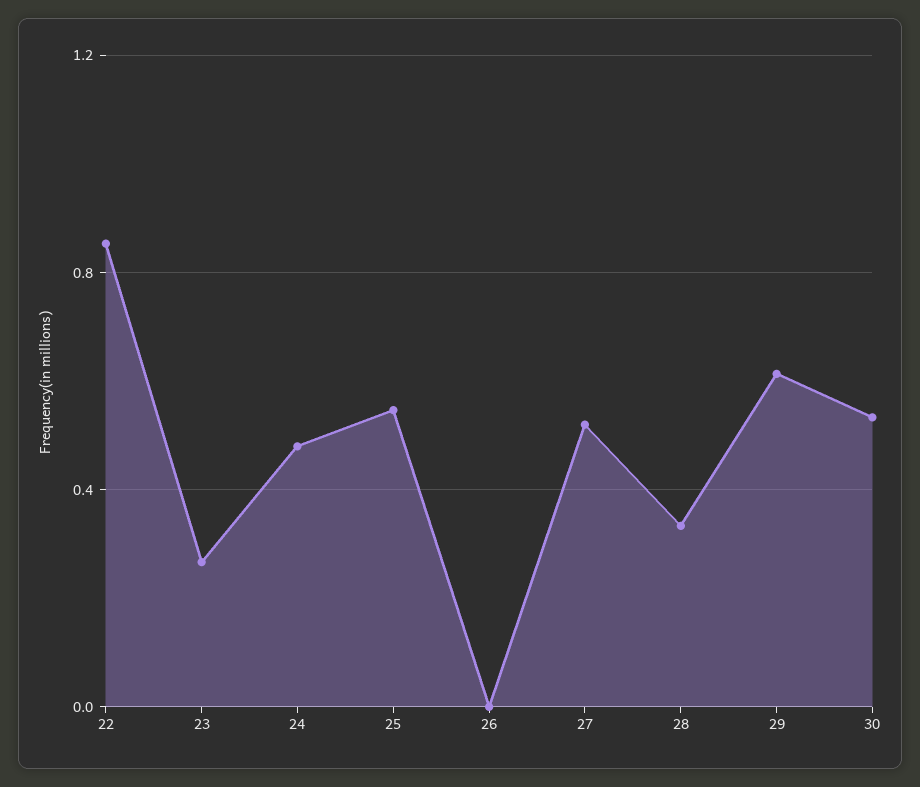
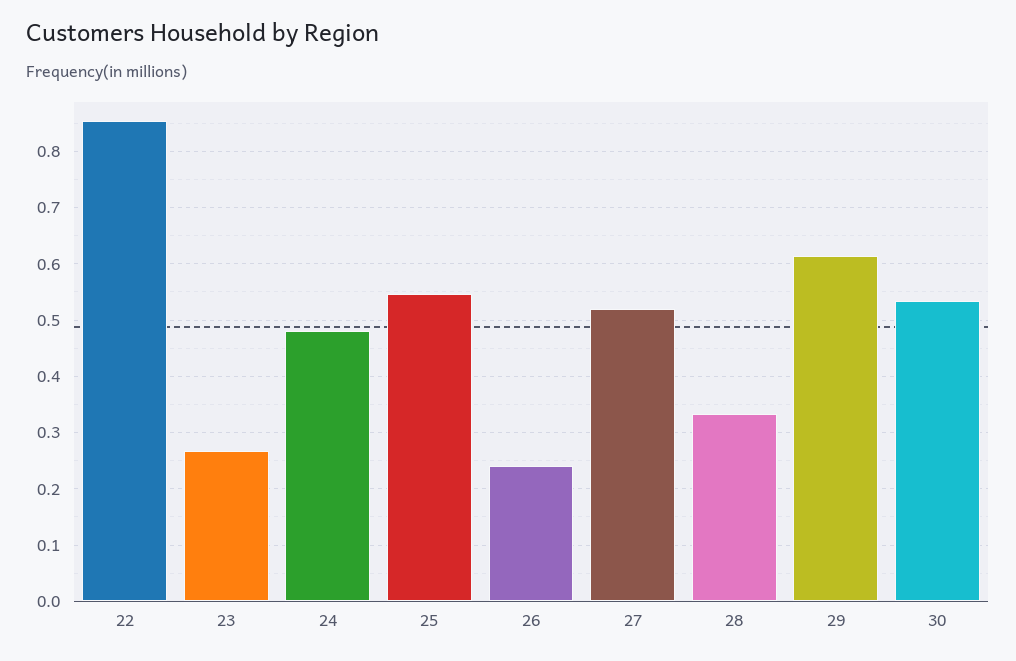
  {
    "22": 0.86,
    "23": 0.26,
    "24": 0.48,
    "25": 0.54,
-   "26": 0,
+   "26": 0.24,
    "27": 0.52,
    "28": 0.34,
    "29": 0.62,
    "30": 0.54
  }

